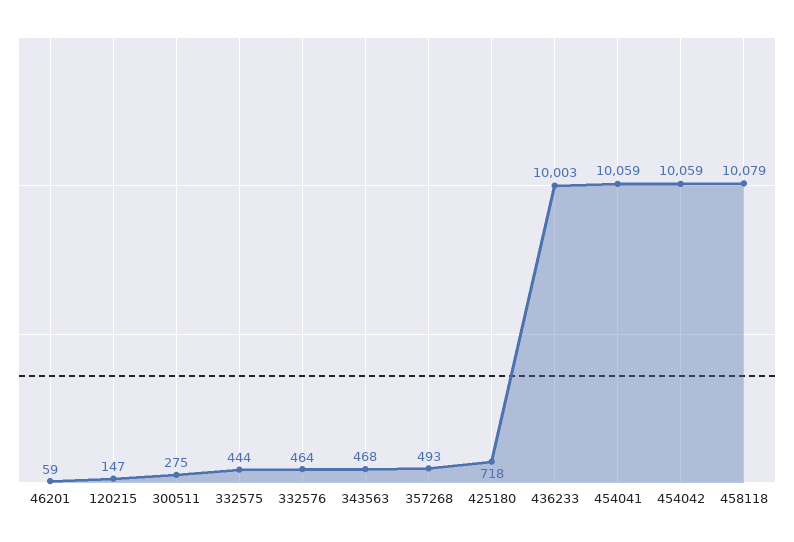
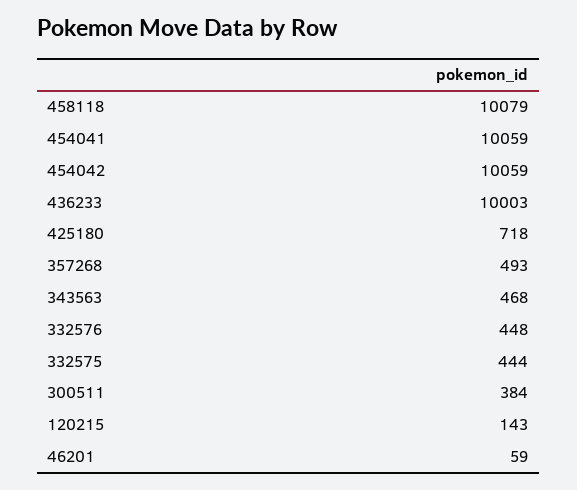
  {
    "46201": 59,
-   "120215": 147,
+   "120215": 143,
-   "300511": 275,
+   "300511": 384,
    "332575": 444,
-   "332576": 464,
+   "332576": 448,
    "343563": 468,
    "357268": 493,
    "425180": 718,
    "436233": 10003,
    "454041": 10059,
    "454042": 10059,
    "458118": 10079
  }

